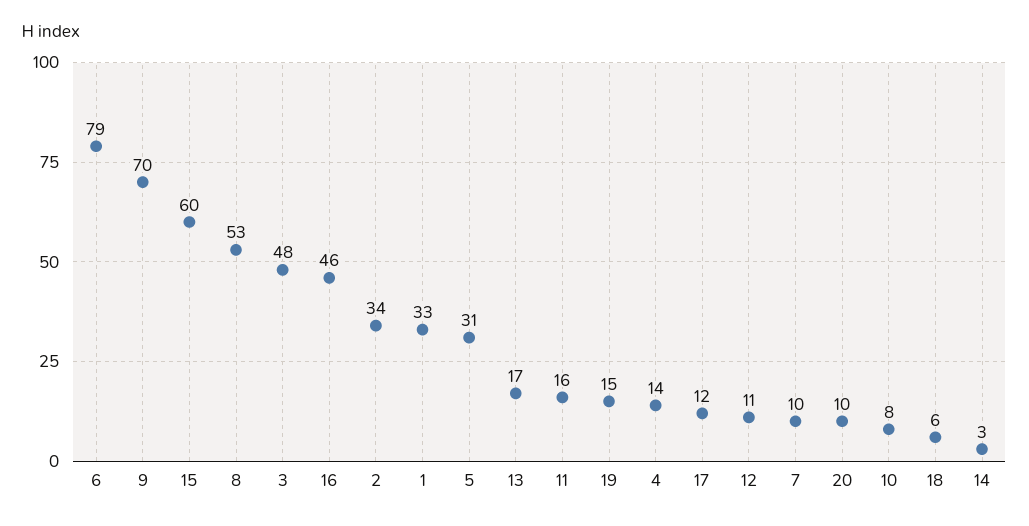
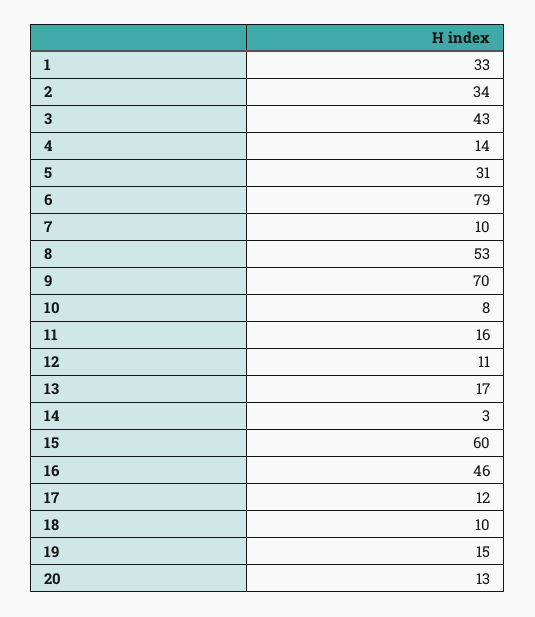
  {
    "6": 79,
    "9": 70,
    "15": 60,
    "8": 53,
-   "3": 48,
+   "3": 43,
    "16": 46,
    "2": 34,
    "1": 33,
    "5": 31,
    "13": 17,
    "11": 16,
    "19": 15,
    "4": 14,
    "17": 12,
    "12": 11,
    "7": 10,
-   "20": 10,
+   "20": 13,
    "10": 8,
-   "18": 6,
+   "18": 10,
    "14": 3
  }

